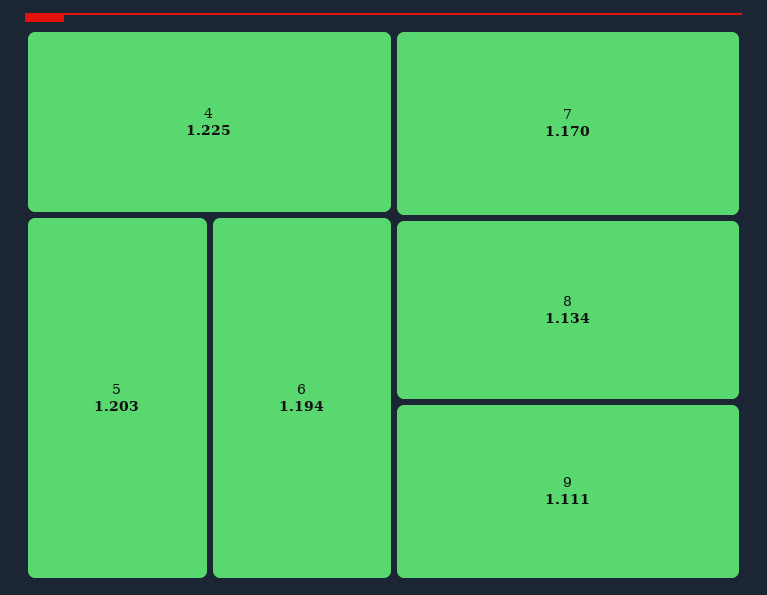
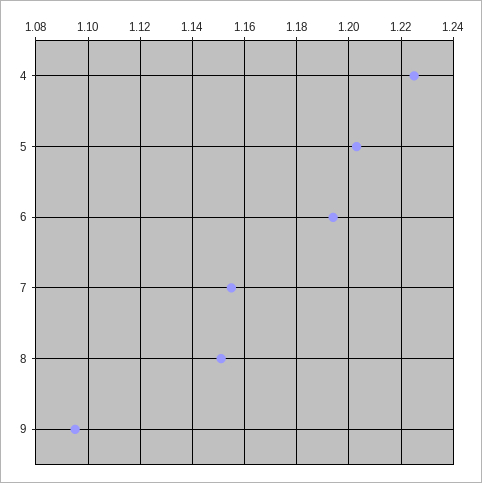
  {
    "4": 1.225,
    "5": 1.203,
    "6": 1.194,
-   "7": 1.17,
+   "7": 1.155,
-   "8": 1.134,
+   "8": 1.15,
-   "9": 1.111
+   "9": 1.095
  }

